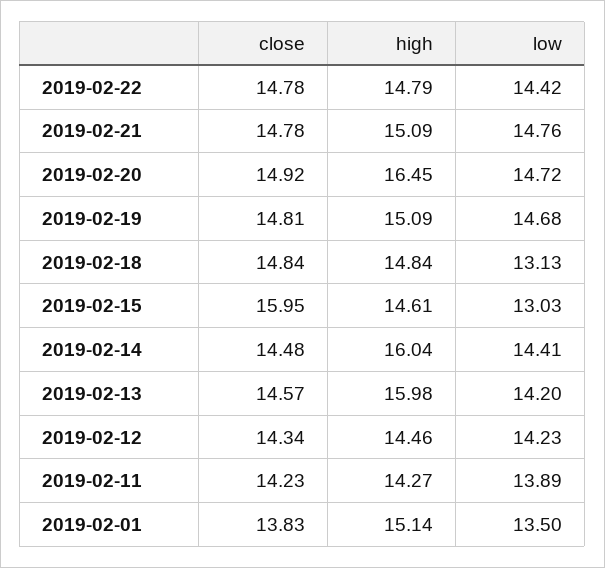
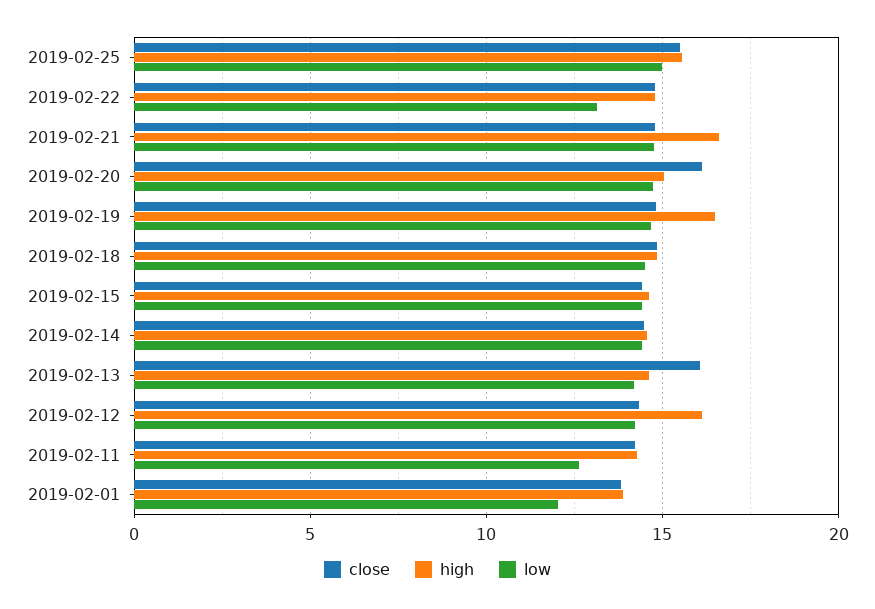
  {
    "close": {
      "2019-02-22": 14.78,
      "2019-02-21": 14.78,
-     "2019-02-20": 14.92,
+     "2019-02-20": 16,
      "2019-02-19": 14.81,
      "2019-02-18": 14.84,
-     "2019-02-15": 15.95,
+     "2019-02-15": 14.5,
      "2019-02-14": 14.48,
-     "2019-02-13": 14.57,
+     "2019-02-13": 16,
      "2019-02-12": 14.34,
      "2019-02-11": 14.23,
-     "2019-02-01": 13.83
+     "2019-02-01": 13.83,
+     "2019-02-25": 15.5
    },
    "high": {
      "2019-02-22": 14.79,
-     "2019-02-21": 15.09,
+     "2019-02-21": 16.5,
-     "2019-02-20": 16.45,
+     "2019-02-20": 15,
-     "2019-02-19": 15.09,
+     "2019-02-19": 16.5,
      "2019-02-18": 14.84,
      "2019-02-15": 14.61,
-     "2019-02-14": 16.04,
+     "2019-02-14": 14.5,
-     "2019-02-13": 15.98,
+     "2019-02-13": 14.5,
-     "2019-02-12": 14.46,
+     "2019-02-12": 16,
      "2019-02-11": 14.27,
-     "2019-02-01": 15.14
+     "2019-02-01": 14,
+     "2019-02-25": 15.5
    },
    "low": {
-     "2019-02-22": 14.42,
+     "2019-02-22": 13,
      "2019-02-21": 14.76,
      "2019-02-20": 14.72,
      "2019-02-19": 14.68,
-     "2019-02-18": 13.13,
+     "2019-02-18": 14.5,
-     "2019-02-15": 13.03,
+     "2019-02-15": 14.5,
      "2019-02-14": 14.41,
      "2019-02-13": 14.2,
      "2019-02-12": 14.23,
-     "2019-02-11": 13.89,
+     "2019-02-11": 12.5,
-     "2019-02-01": 13.5
+     "2019-02-01": 12,
+     "2019-02-25": 15
    }
  }

